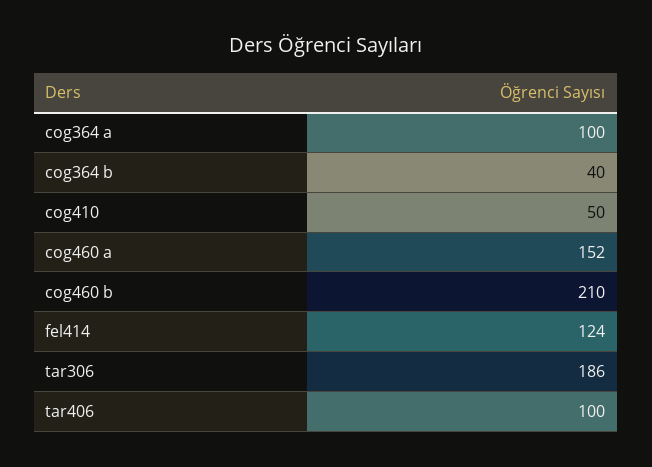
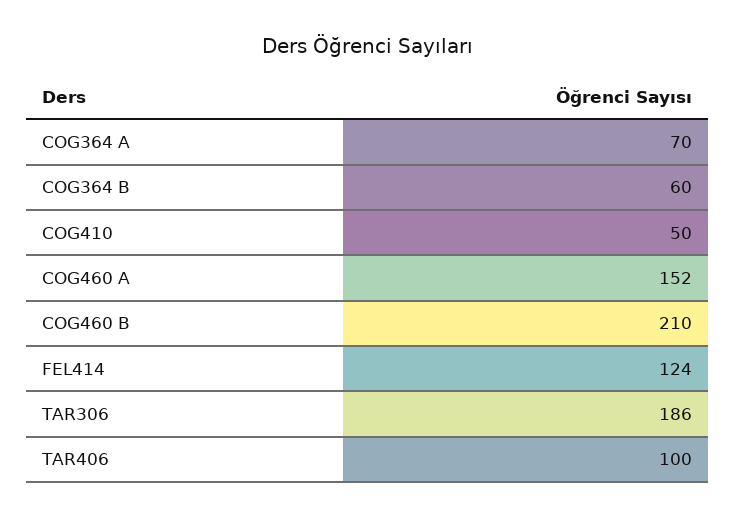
  {
-   "cog364 a": 100,
+   "cog364 a": 70,
-   "cog364 b": 40,
+   "cog364 b": 60,
    "cog410": 50,
    "cog460 a": 152,
    "cog460 b": 210,
    "fel414": 124,
    "tar306": 186,
    "tar406": 100
  }

